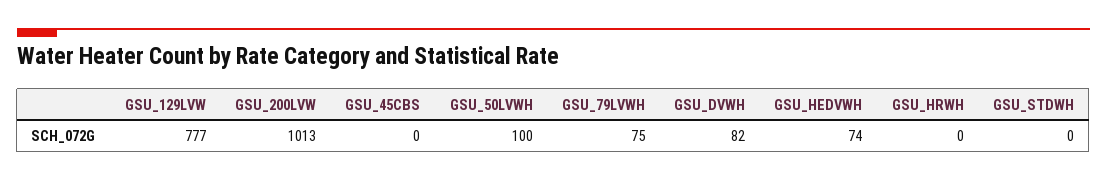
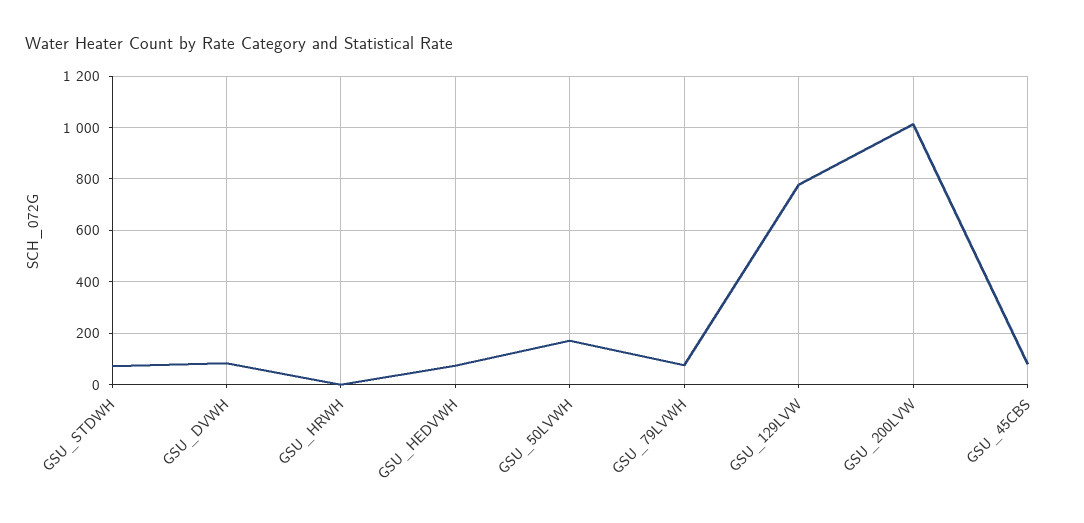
  {
    "GSU_129LVW": 777,
    "GSU_200LVW": 1013,
-   "GSU_45CBS": 0,
+   "GSU_45CBS": 75,
-   "GSU_50LVWH": 100,
+   "GSU_50LVWH": 175,
    "GSU_79LVWH": 75,
    "GSU_DVWH": 82,
    "GSU_HEDVWH": 74,
    "GSU_HRWH": 0,
-   "GSU_STDWH": 0
+   "GSU_STDWH": 75
  }

